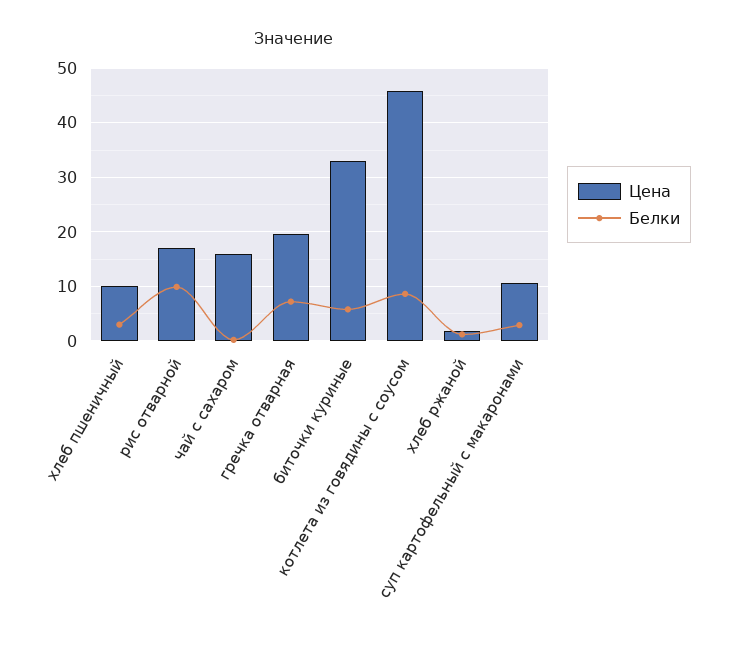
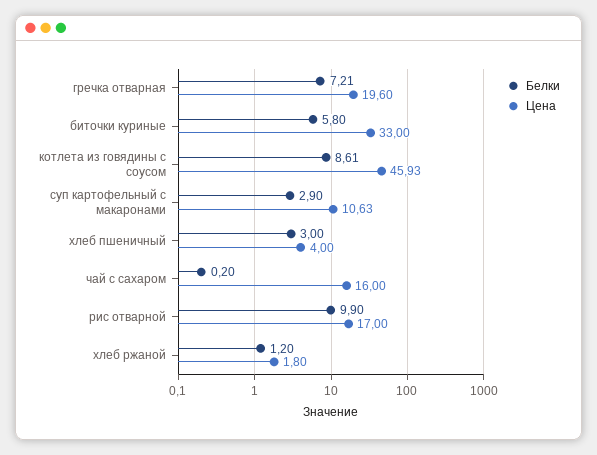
  {
    "Цена": {
-     "хлеб пшеничный": 10,
+     "хлеб пшеничный": 4,
      "рис отварной": 17,
      "чай с сахаром": 16,
      "гречка отварная": 19.6,
      "биточки куриные": 33,
      "котлета из говядины с соусом": 45.93,
      "хлеб ржаной": 1.8,
      "суп картофельный с макаронами": 10.63
    },
    "Белки": {
      "хлеб пшеничный": 3,
      "рис отварной": 9.9,
      "чай с сахаром": 0.2,
      "гречка отварная": 7.21,
      "биточки куриные": 5.8,
      "котлета из говядины с соусом": 8.61,
      "хлеб ржаной": 1.2,
      "суп картофельный с макаронами": 2.9
    }
  }

